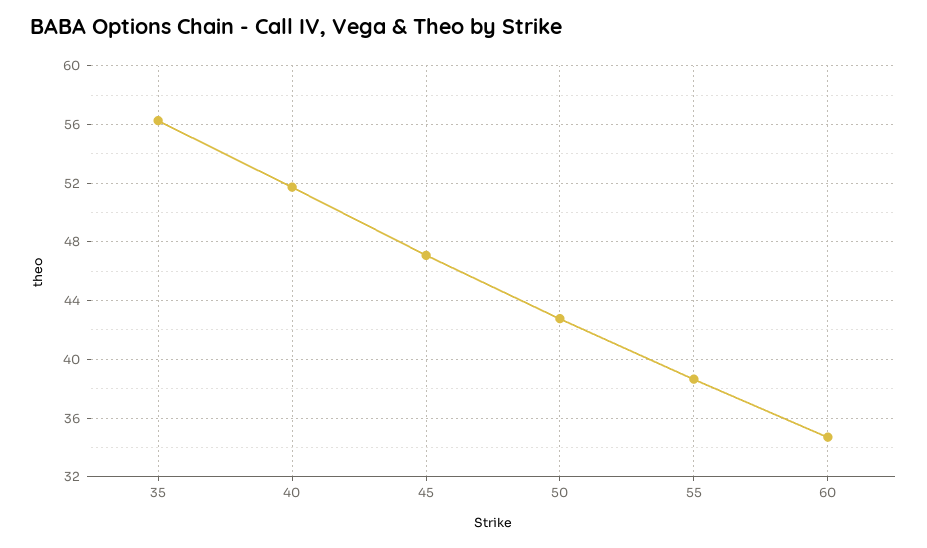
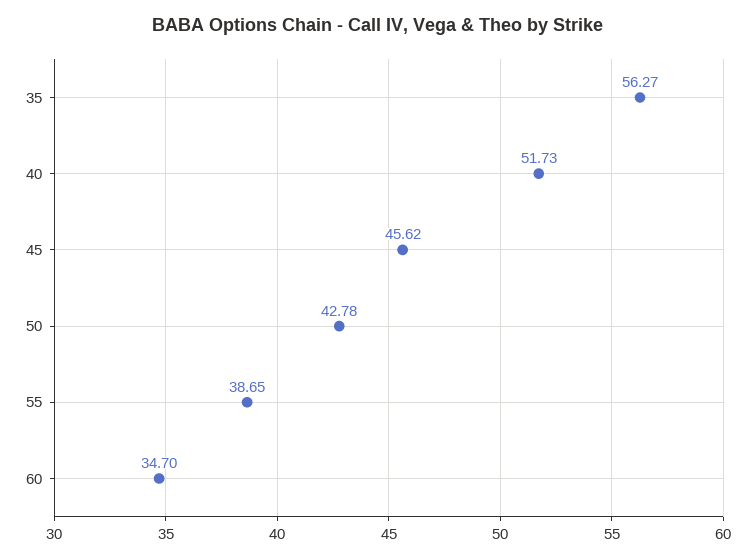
  {
    "35": 56.27,
    "40": 51.73,
-   "45": 47,
+   "45": 45.62,
    "50": 42.78,
    "55": 38.65,
    "60": 34.7
  }

